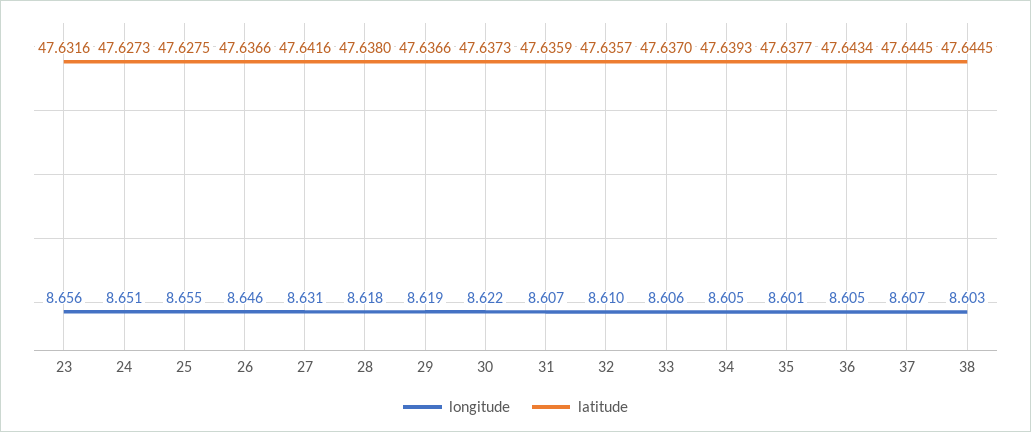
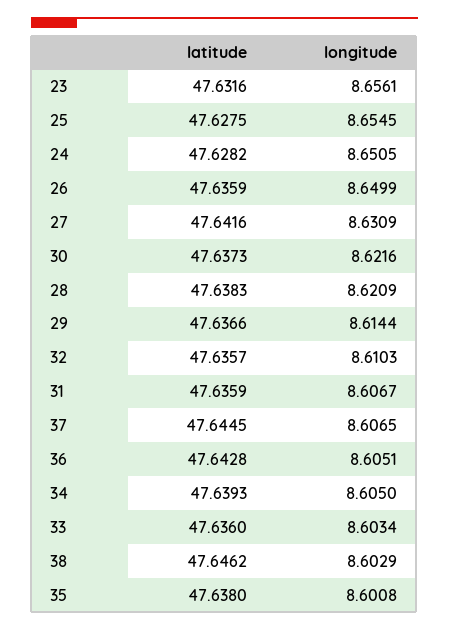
  {
    "longitude": {
      "23": 8.6561,
      "24": 8.6505,
      "25": 8.6545,
-     "26": 8.646,
+     "26": 8.6499,
      "27": 8.6309,
-     "28": 8.618,
+     "28": 8.6209,
-     "29": 8.619,
+     "29": 8.6144,
      "30": 8.6216,
      "31": 8.6067,
      "32": 8.6103,
-     "33": 8.606,
+     "33": 8.6034,
      "34": 8.605,
      "35": 8.6008,
      "36": 8.6051,
      "37": 8.6065,
      "38": 8.6029
    },
    "latitude": {
      "23": 47.6316,
-     "24": 47.6273,
+     "24": 47.6282,
      "25": 47.6275,
-     "26": 47.6366,
+     "26": 47.6359,
      "27": 47.6416,
-     "28": 47.638,
+     "28": 47.6383,
      "29": 47.6366,
      "30": 47.6373,
      "31": 47.6359,
      "32": 47.6357,
-     "33": 47.637,
+     "33": 47.636,
      "34": 47.6393,
-     "35": 47.6377,
+     "35": 47.638,
-     "36": 47.6434,
+     "36": 47.6428,
      "37": 47.6445,
-     "38": 47.6445
+     "38": 47.6462
    }
  }

